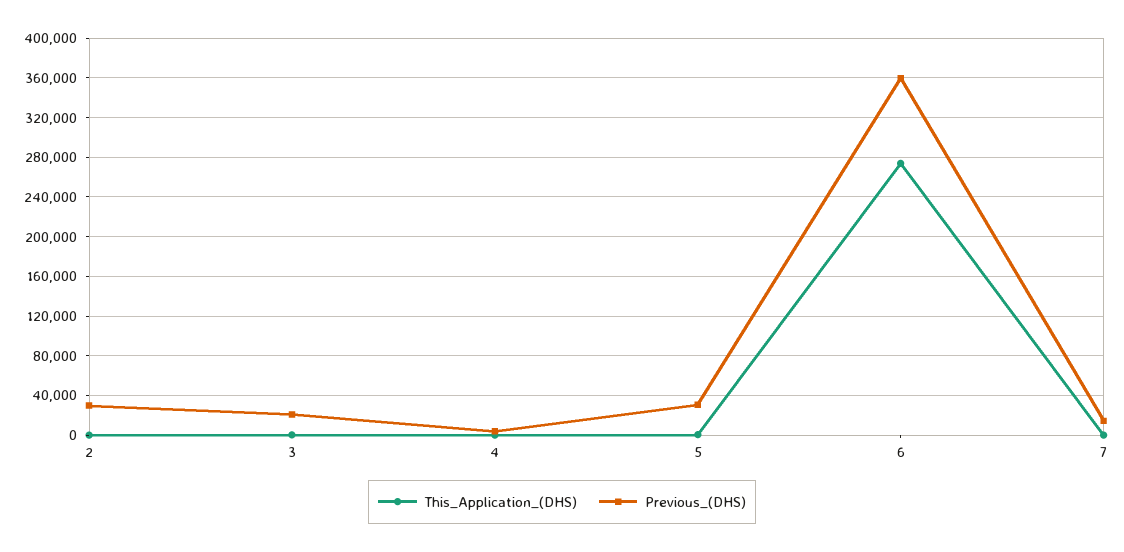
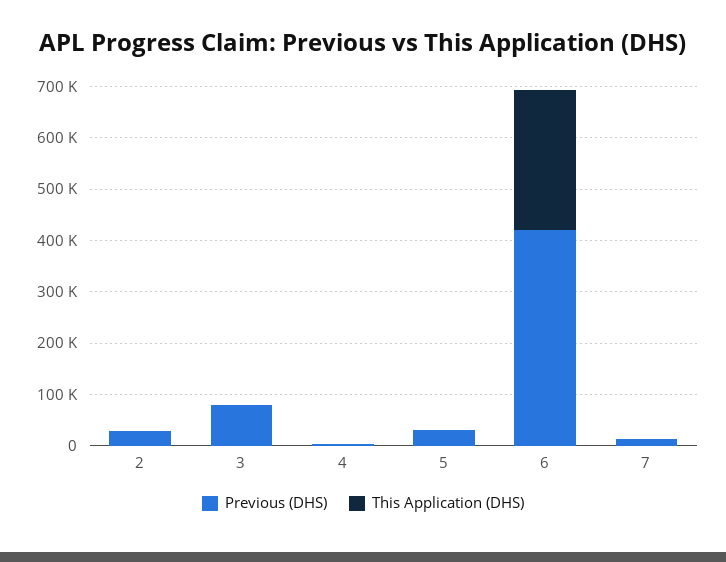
  {
    "This_Application_(DHS)": {
      "2": 0,
      "3": 0,
      "4": 0,
      "5": 0,
      "6": 270000,
      "7": 0
    },
    "Previous_(DHS)": {
      "2": 30000,
-     "3": 20000,
+     "3": 80000,
      "4": 0,
      "5": 30000,
-     "6": 360000,
+     "6": 420000,
      "7": 10000
    }
  }

